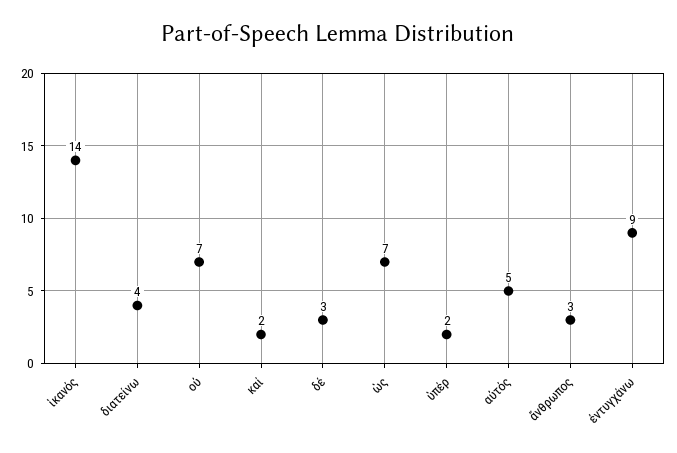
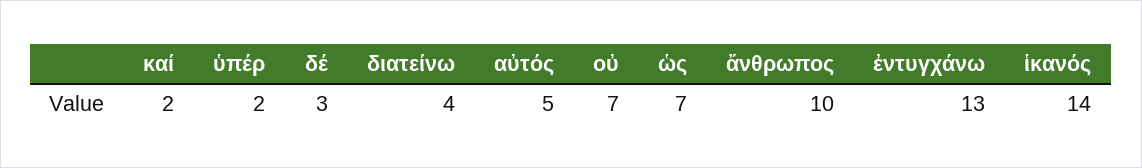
  {
    "ἱκανός": 14,
    "διατείνω": 4,
    "οὐ": 7,
    "καί": 2,
    "δέ": 3,
    "ὡς": 7,
    "ὑπέρ": 2,
    "αὐτός": 5,
-   "ἄνθρωπος": 3,
+   "ἄνθρωπος": 10,
-   "ἐντυγχάνω": 9
+   "ἐντυγχάνω": 13
  }

